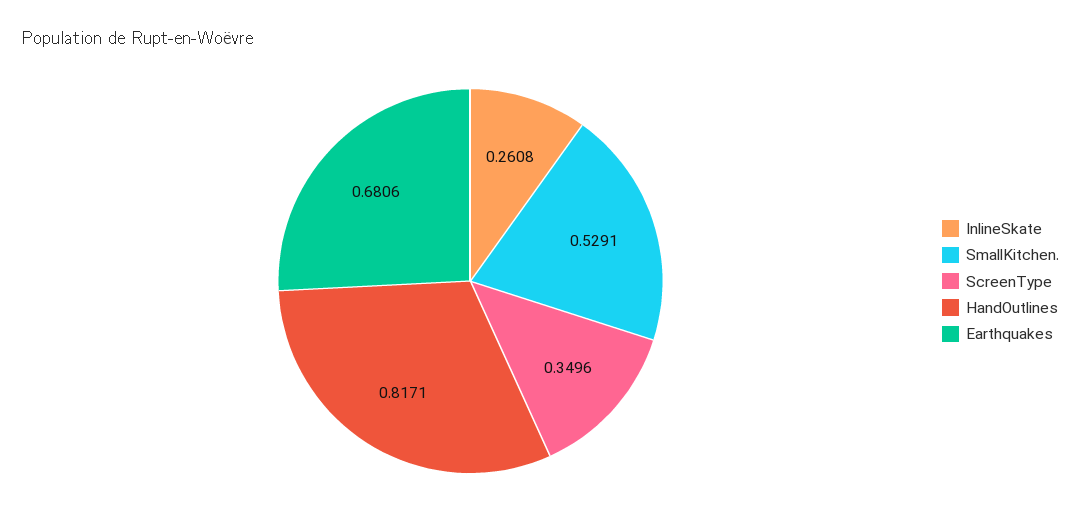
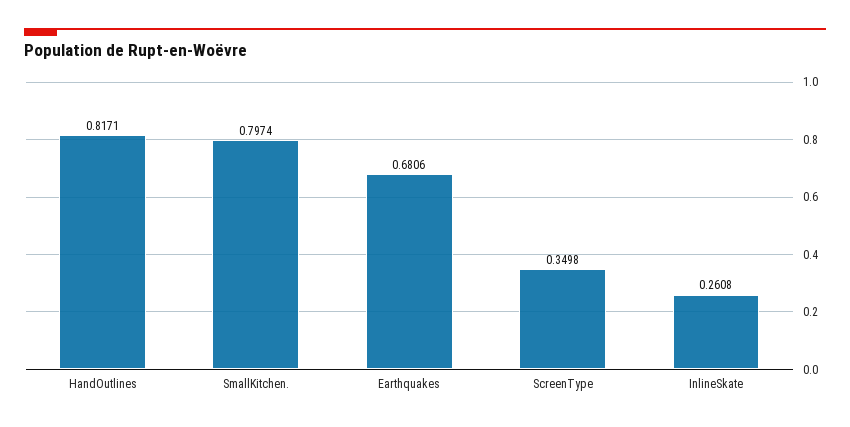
  {
    "InlineSkate": 0.2608,
-   "SmallKitchen.": 0.5291,
+   "SmallKitchen.": 0.7974,
-   "ScreenType": 0.3496,
+   "ScreenType": 0.3498,
    "HandOutlines": 0.8171,
    "Earthquakes": 0.6806
  }

